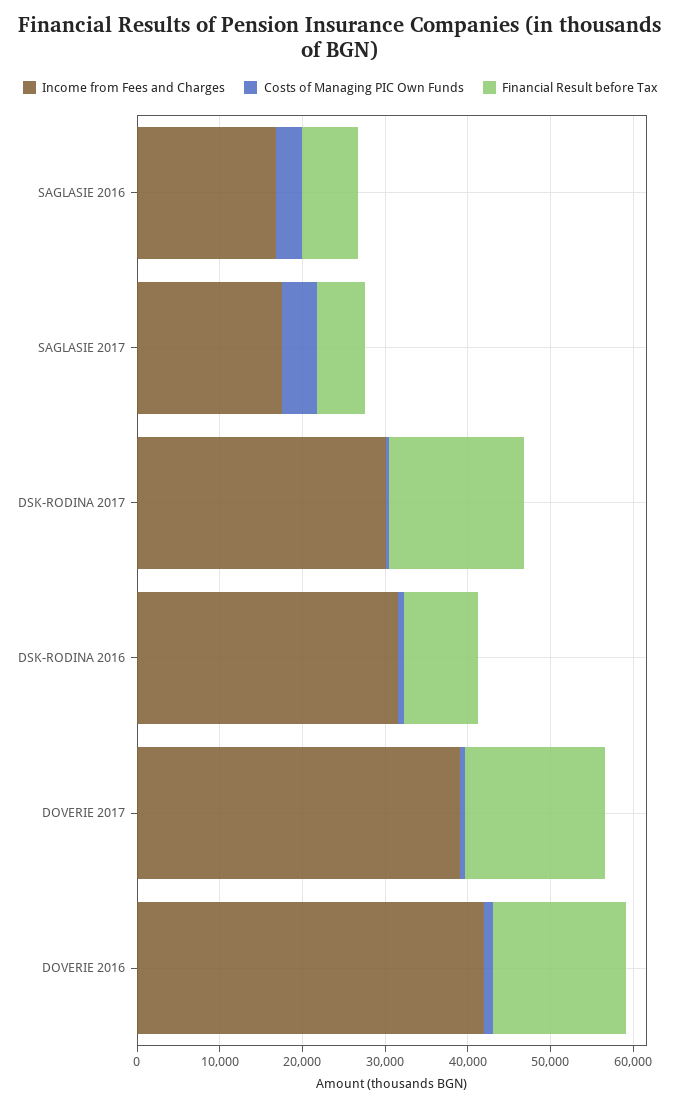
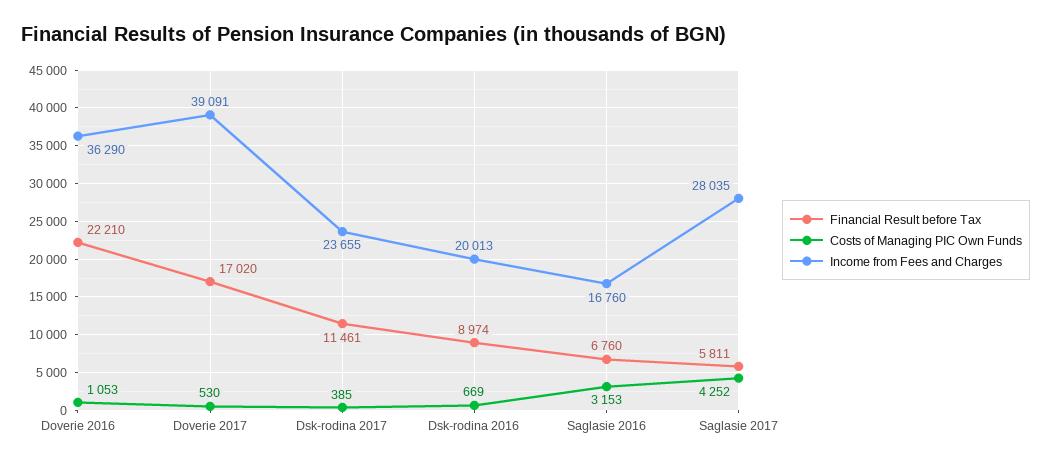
  {
    "Income from Fees and Charges": {
      "SAGLASIE 2016": 16760,
-     "SAGLASIE 2017": 18000,
+     "SAGLASIE 2017": 28035,
-     "DSK-RODINA 2017": 30000,
+     "DSK-RODINA 2017": 23655,
-     "DSK-RODINA 2016": 32000,
+     "DSK-RODINA 2016": 20013,
      "DOVERIE 2017": 39091,
-     "DOVERIE 2016": 42000
+     "DOVERIE 2016": 36290
    },
    "Costs of Managing PIC Own Funds": {
      "SAGLASIE 2016": 3153,
      "SAGLASIE 2017": 4252,
      "DSK-RODINA 2017": 385,
      "DSK-RODINA 2016": 669,
      "DOVERIE 2017": 530,
      "DOVERIE 2016": 1053
    },
    "Financial Result before Tax": {
      "SAGLASIE 2016": 6760,
      "SAGLASIE 2017": 5811,
-     "DSK-RODINA 2017": 16000,
+     "DSK-RODINA 2017": 11461,
      "DSK-RODINA 2016": 8974,
      "DOVERIE 2017": 17020,
-     "DOVERIE 2016": 16000
+     "DOVERIE 2016": 22210
    }
  }

